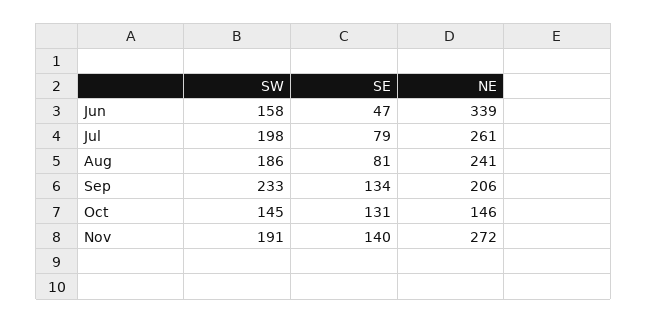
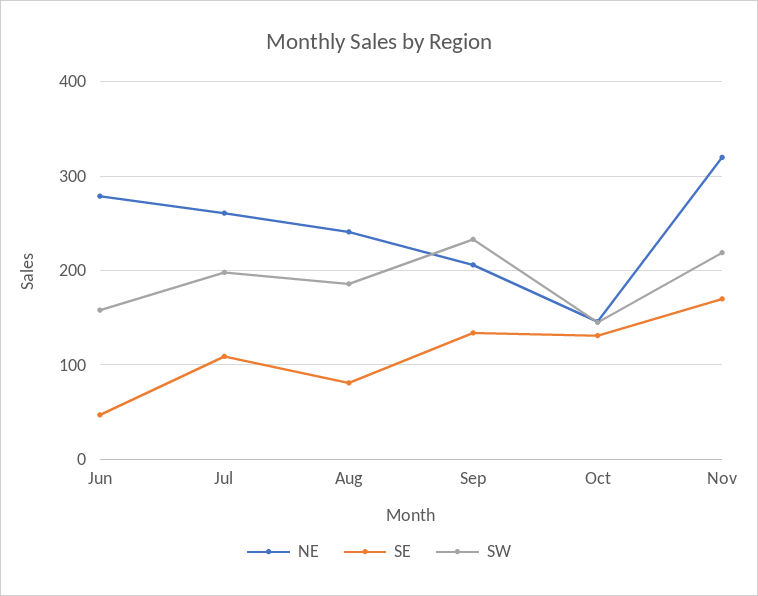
  {
    "SW": {
      "Jun": 158,
      "Jul": 198,
      "Aug": 186,
      "Sep": 233,
      "Oct": 145,
-     "Nov": 191
+     "Nov": 220
    },
    "SE": {
      "Jun": 47,
-     "Jul": 79,
+     "Jul": 110,
      "Aug": 81,
      "Sep": 134,
      "Oct": 131,
-     "Nov": 140
+     "Nov": 170
    },
    "NE": {
-     "Jun": 339,
+     "Jun": 280,
      "Jul": 261,
      "Aug": 241,
      "Sep": 206,
      "Oct": 146,
-     "Nov": 272
+     "Nov": 320
    }
  }

